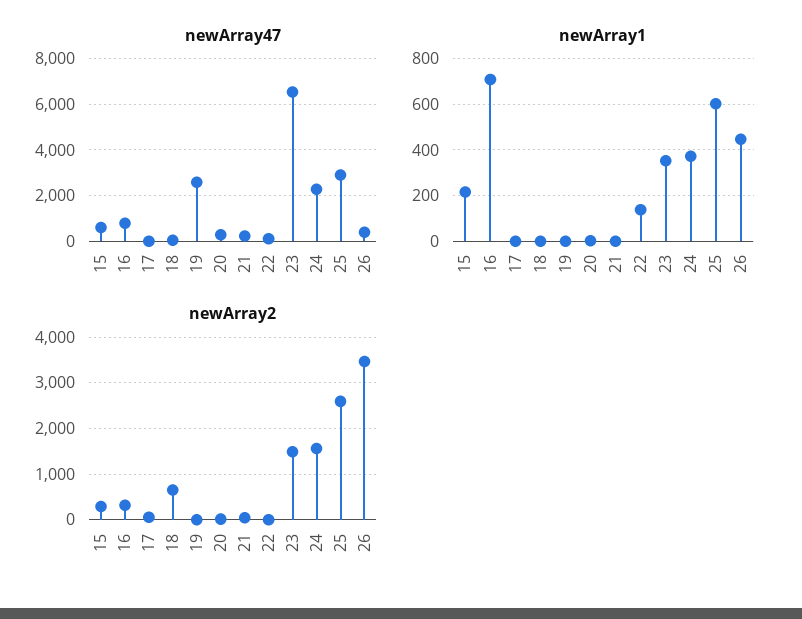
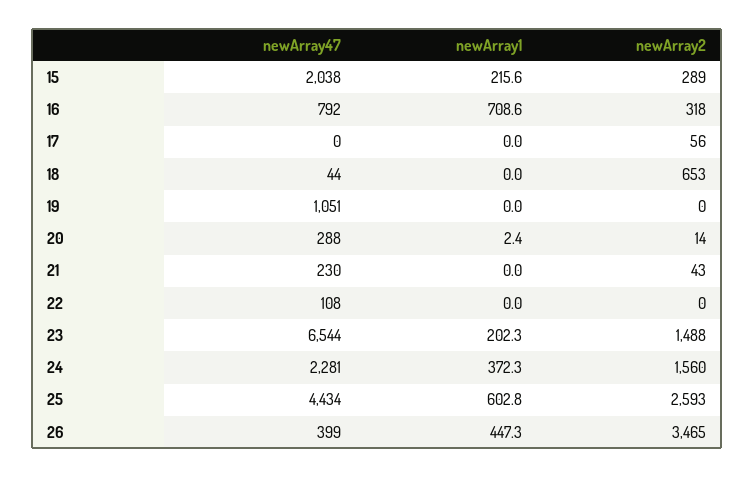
  {
    "newArray47": {
-     "15": 500,
+     "15": 2038,
      "16": 792,
      "17": 0,
      "18": 44,
-     "19": 2500,
+     "19": 1051,
      "20": 288,
      "21": 230,
      "22": 108,
      "23": 6544,
      "24": 2281,
-     "25": 3000,
+     "25": 4434,
      "26": 399
    },
    "newArray1": {
      "15": 215.6,
      "16": 708.6,
      "17": 0,
      "18": 0,
      "19": 0,
      "20": 2.4,
      "21": 0,
-     "22": 150,
+     "22": 0,
-     "23": 350,
+     "23": 202.3,
      "24": 372.3,
      "25": 602.8,
      "26": 447.3
    },
    "newArray2": {
      "15": 289,
      "16": 318,
      "17": 56,
      "18": 653,
      "19": 0,
      "20": 14,
      "21": 43,
      "22": 0,
      "23": 1488,
      "24": 1560,
      "25": 2593,
      "26": 3465
    }
  }

